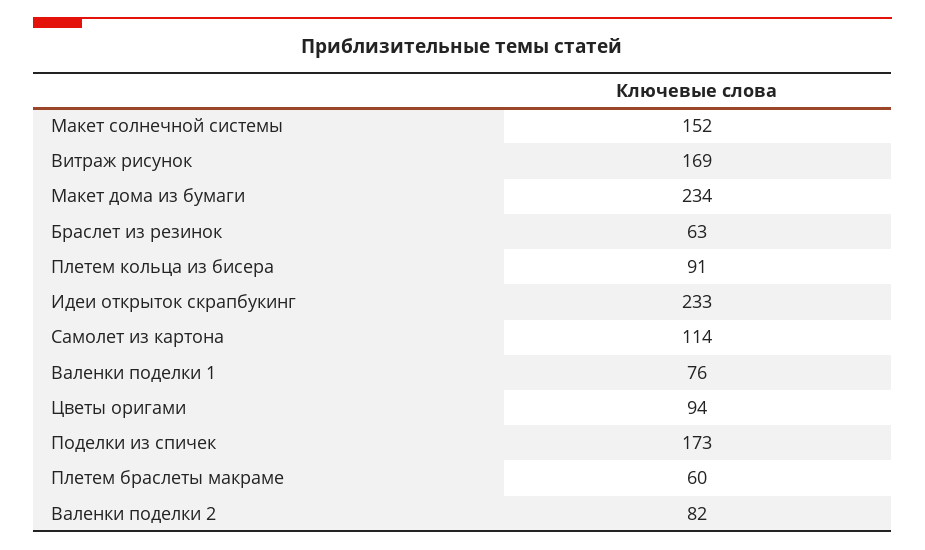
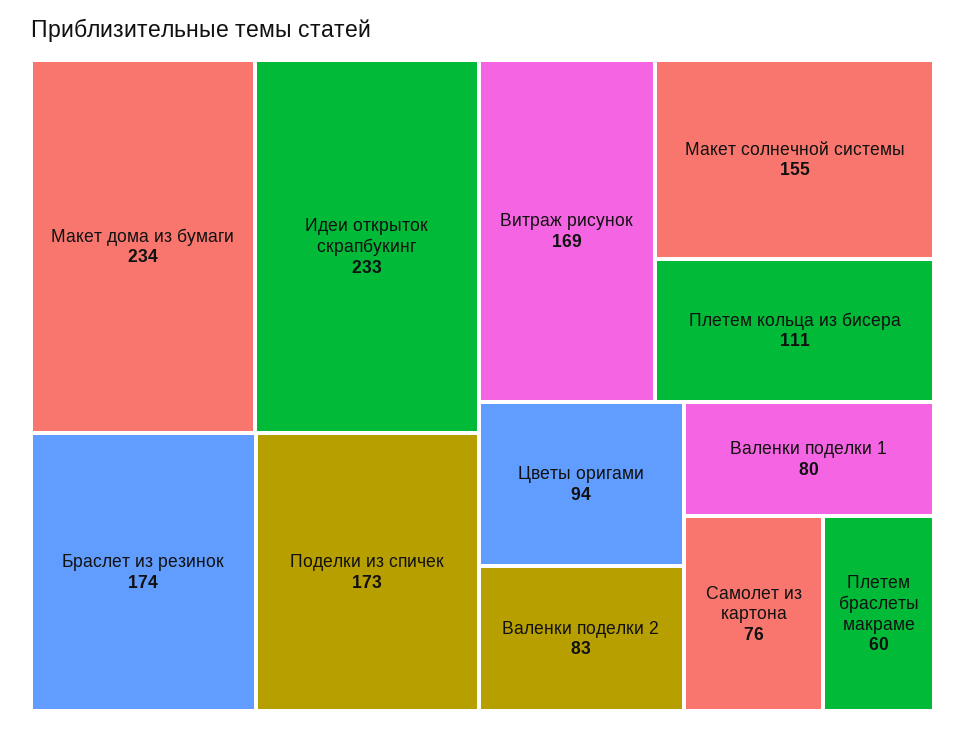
  {
-   "Макет солнечной системы": 152,
+   "Макет солнечной системы": 155,
    "Витраж рисунок": 169,
    "Макет дома из бумаги": 234,
-   "Браслет из резинок": 63,
+   "Браслет из резинок": 174,
-   "Плетем кольца из бисера": 91,
+   "Плетем кольца из бисера": 111,
    "Идеи открыток скрапбукинг": 233,
-   "Самолет из картона": 114,
+   "Самолет из картона": 76,
-   "Валенки поделки 1": 76,
+   "Валенки поделки 1": 80,
    "Цветы оригами": 94,
    "Поделки из спичек": 173,
    "Плетем браслеты макраме": 60,
-   "Валенки поделки 2": 82
+   "Валенки поделки 2": 83
  }

